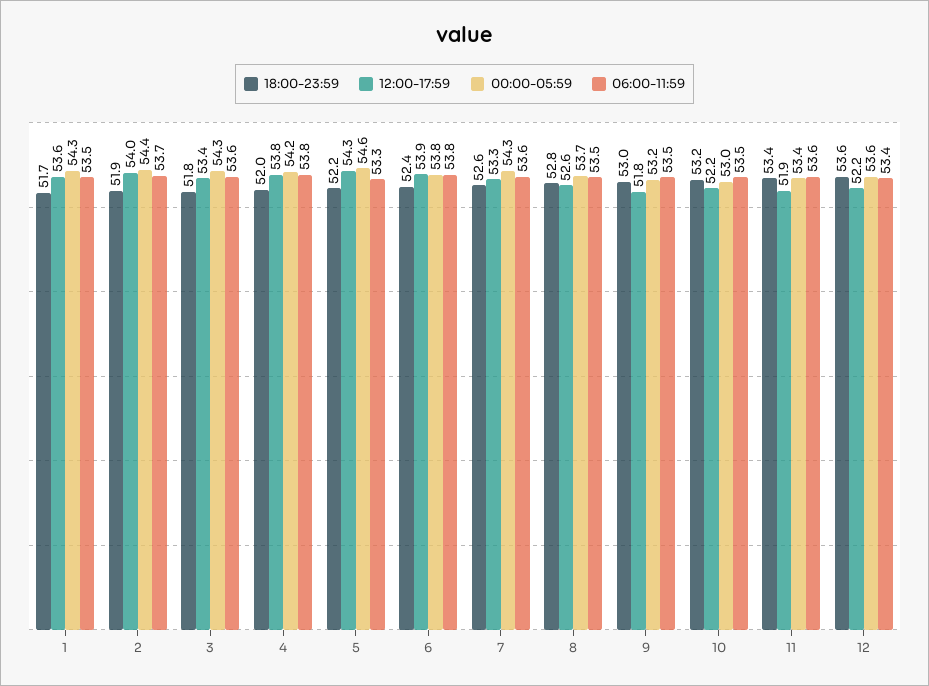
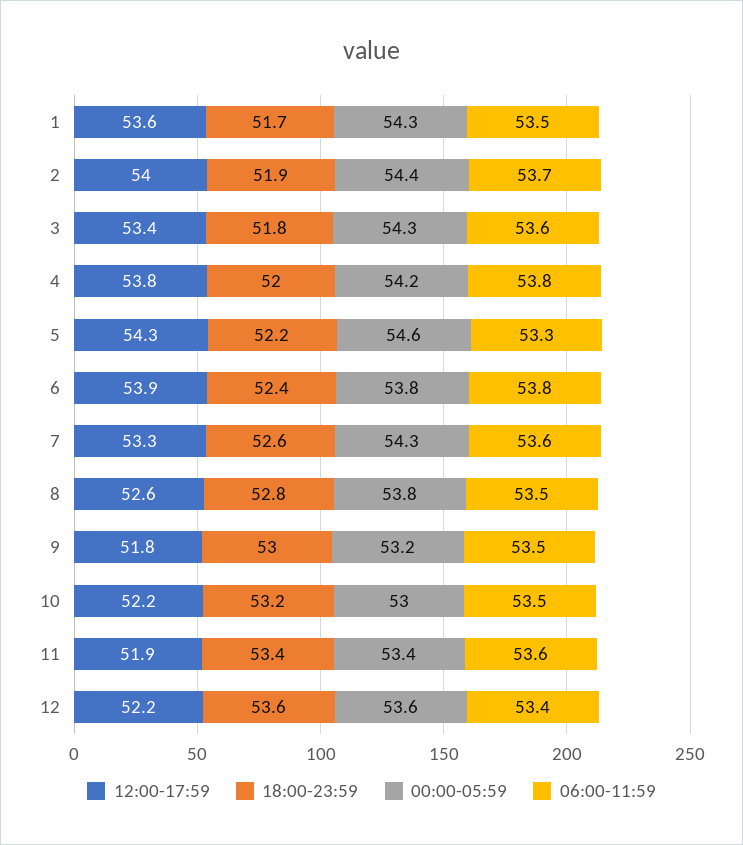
  {
    "18:00-23:59": {
      "1": 51.7,
      "2": 51.9,
      "3": 51.8,
      "4": 52,
      "5": 52.2,
      "6": 52.4,
      "7": 52.6,
      "8": 52.8,
      "9": 53,
      "10": 53.2,
      "11": 53.4,
      "12": 53.6
    },
    "12:00-17:59": {
      "1": 53.6,
      "2": 54,
      "3": 53.4,
      "4": 53.8,
      "5": 54.3,
      "6": 53.9,
      "7": 53.3,
      "8": 52.6,
      "9": 51.8,
      "10": 52.2,
      "11": 51.9,
      "12": 52.2
    },
    "00:00-05:59": {
      "1": 54.3,
      "2": 54.4,
      "3": 54.3,
      "4": 54.2,
      "5": 54.6,
      "6": 53.8,
      "7": 54.3,
-     "8": 53.7,
+     "8": 53.8,
      "9": 53.2,
      "10": 53,
      "11": 53.4,
      "12": 53.6
    },
    "06:00-11:59": {
      "1": 53.5,
      "2": 53.7,
      "3": 53.6,
      "4": 53.8,
      "5": 53.3,
      "6": 53.8,
      "7": 53.6,
      "8": 53.5,
      "9": 53.5,
      "10": 53.5,
      "11": 53.6,
      "12": 53.4
    }
  }

